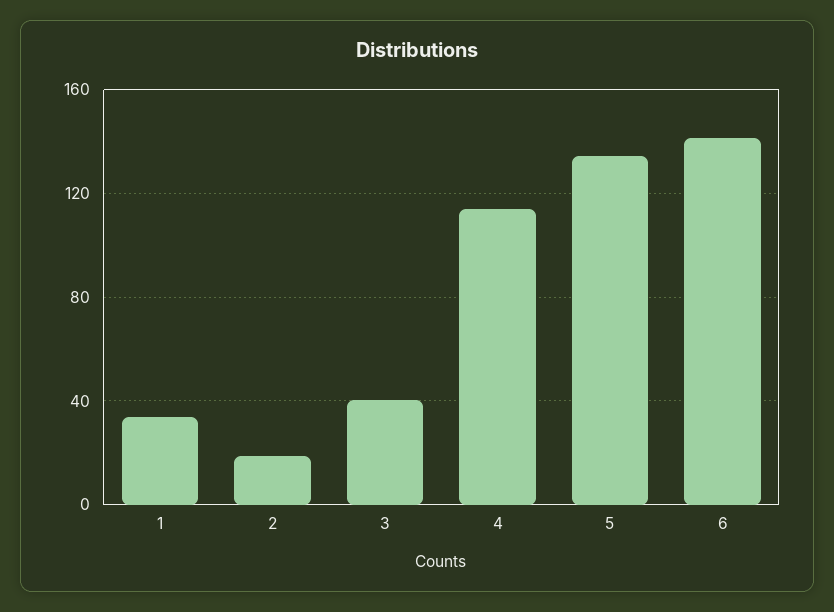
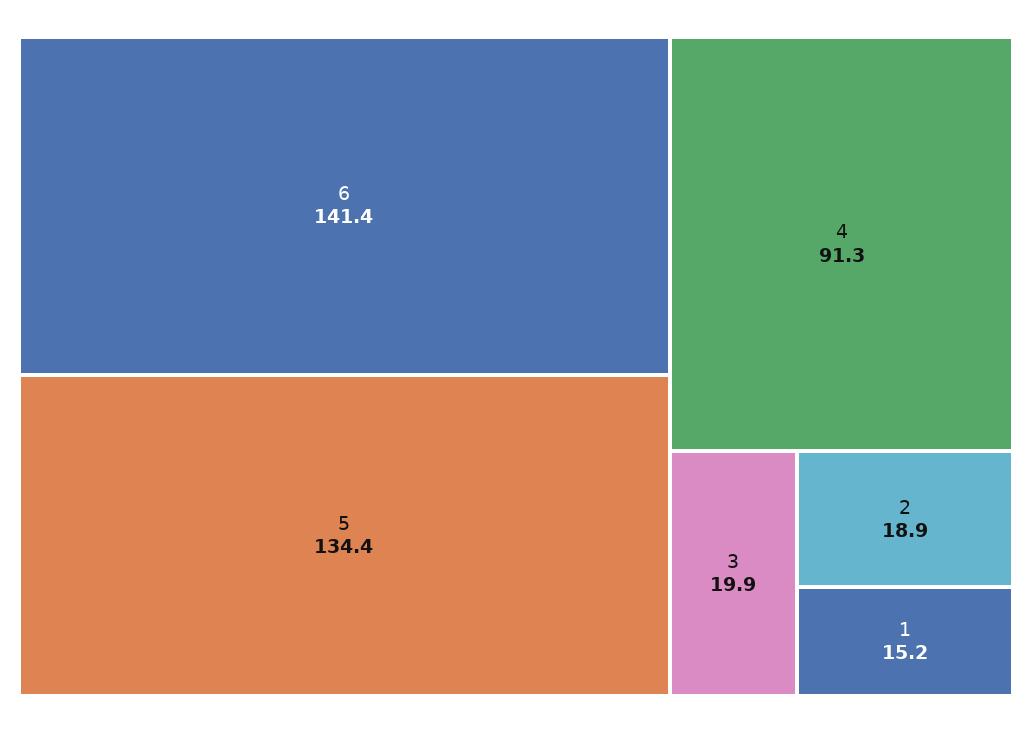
  {
-   "1": 35,
+   "1": 15.2,
    "2": 18.9,
-   "3": 40,
+   "3": 19.9,
-   "4": 115,
+   "4": 91.3,
    "5": 134.4,
    "6": 141.4
  }

